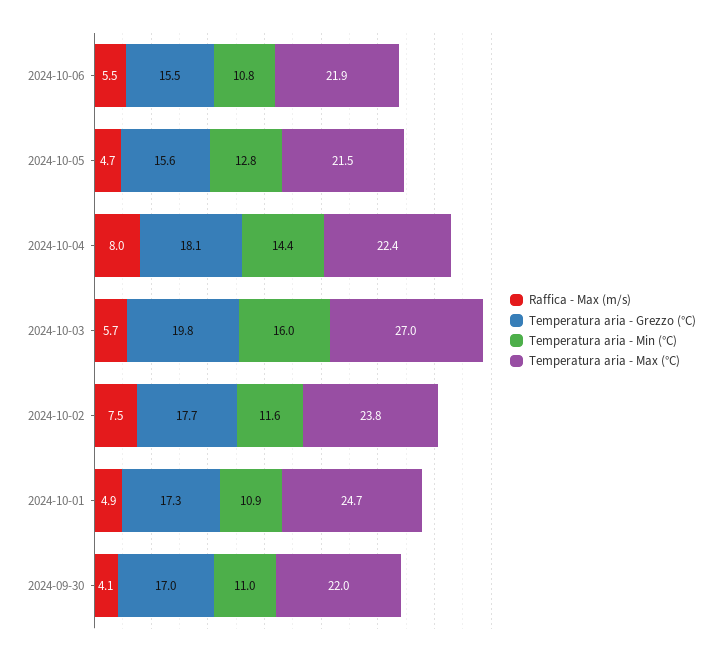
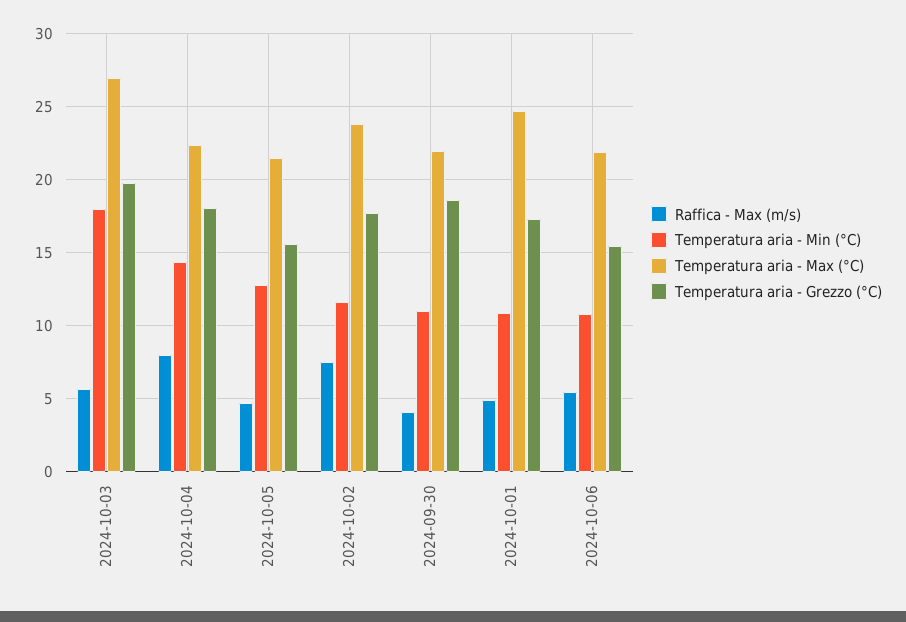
  {
    "Raffica - Max (m/s)": {
      "2024-10-06": 5.5,
      "2024-10-05": 4.7,
      "2024-10-04": 8,
      "2024-10-03": 5.7,
      "2024-10-02": 7.5,
      "2024-10-01": 4.9,
      "2024-09-30": 4.1
    },
    "Temperatura aria - Grezzo (°C)": {
      "2024-10-06": 15.5,
      "2024-10-05": 15.6,
      "2024-10-04": 18.1,
      "2024-10-03": 19.8,
      "2024-10-02": 17.7,
      "2024-10-01": 17.3,
-     "2024-09-30": 17
+     "2024-09-30": 18.5
    },
    "Temperatura aria - Min (°C)": {
      "2024-10-06": 10.8,
      "2024-10-05": 12.8,
      "2024-10-04": 14.4,
-     "2024-10-03": 16,
+     "2024-10-03": 18,
      "2024-10-02": 11.6,
      "2024-10-01": 10.9,
      "2024-09-30": 11
    },
    "Temperatura aria - Max (°C)": {
      "2024-10-06": 21.9,
      "2024-10-05": 21.5,
      "2024-10-04": 22.4,
      "2024-10-03": 27,
      "2024-10-02": 23.8,
      "2024-10-01": 24.7,
      "2024-09-30": 22
    }
  }

